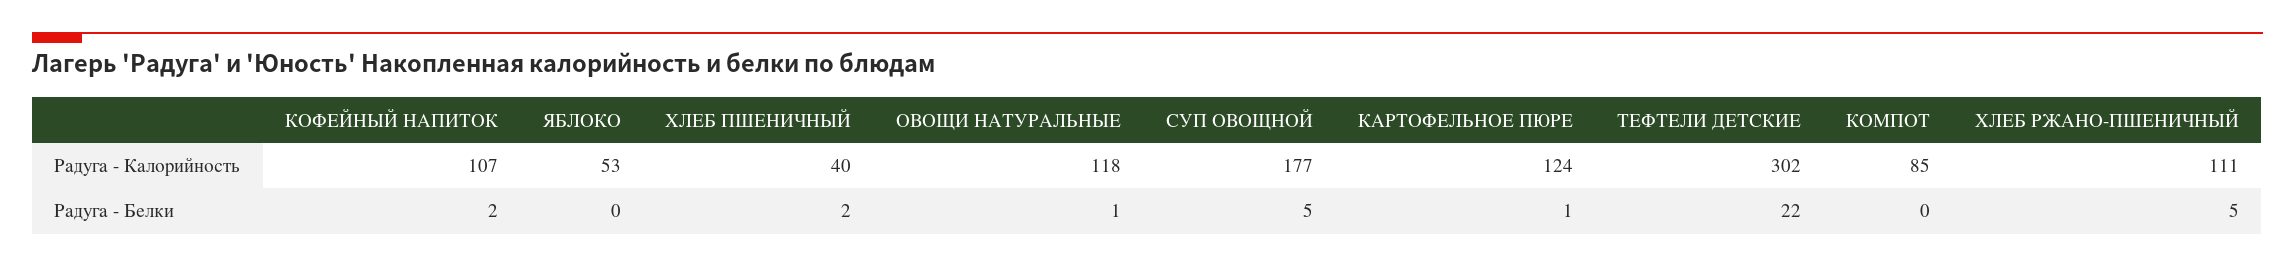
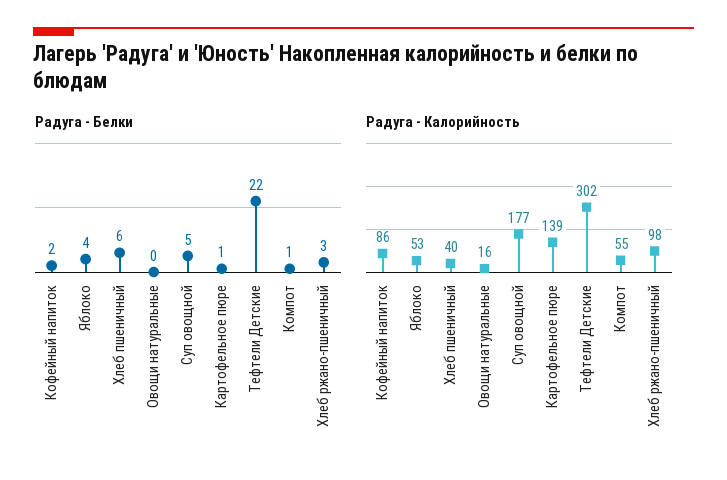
  {
    "Радуга - Калорийность": {
-     "КОФЕЙНЫЙ НАПИТОК": 107,
+     "КОФЕЙНЫЙ НАПИТОК": 86,
      "ЯБЛОКО": 53,
      "ХЛЕБ ПШЕНИЧНЫЙ": 40,
-     "ОВОЩИ НАТУРАЛЬНЫЕ": 118,
+     "ОВОЩИ НАТУРАЛЬНЫЕ": 16,
      "СУП ОВОЩНОЙ": 177,
-     "КАРТОФЕЛЬНОЕ ПЮРЕ": 124,
+     "КАРТОФЕЛЬНОЕ ПЮРЕ": 139,
      "ТЕФТЕЛИ ДЕТСКИЕ": 302,
-     "КОМПОТ": 85,
+     "КОМПОТ": 55,
-     "ХЛЕБ РЖАНО-ПШЕНИЧНЫЙ": 111
+     "ХЛЕБ РЖАНО-ПШЕНИЧНЫЙ": 98
    },
    "Радуга - Белки": {
      "КОФЕЙНЫЙ НАПИТОК": 2,
-     "ЯБЛОКО": 0,
+     "ЯБЛОКО": 4,
-     "ХЛЕБ ПШЕНИЧНЫЙ": 2,
+     "ХЛЕБ ПШЕНИЧНЫЙ": 6,
-     "ОВОЩИ НАТУРАЛЬНЫЕ": 1,
+     "ОВОЩИ НАТУРАЛЬНЫЕ": 0,
      "СУП ОВОЩНОЙ": 5,
      "КАРТОФЕЛЬНОЕ ПЮРЕ": 1,
      "ТЕФТЕЛИ ДЕТСКИЕ": 22,
-     "КОМПОТ": 0,
+     "КОМПОТ": 1,
-     "ХЛЕБ РЖАНО-ПШЕНИЧНЫЙ": 5
+     "ХЛЕБ РЖАНО-ПШЕНИЧНЫЙ": 3
    }
  }

